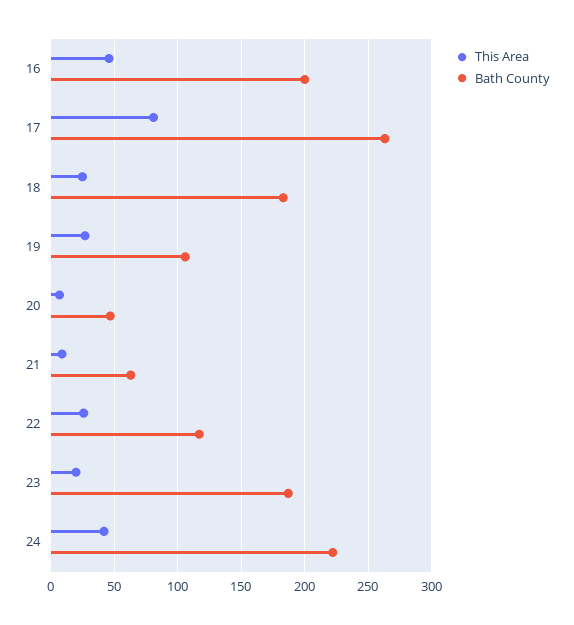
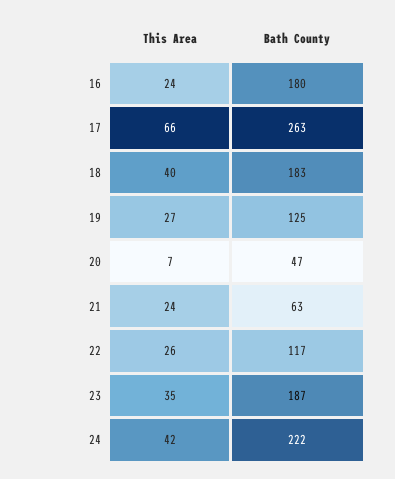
  {
    "This Area": {
-     "16": 45,
+     "16": 24,
-     "17": 80,
+     "17": 66,
-     "18": 25,
+     "18": 40,
      "19": 27,
      "20": 7,
-     "21": 10,
+     "21": 24,
      "22": 26,
-     "23": 20,
+     "23": 35,
      "24": 42
    },
    "Bath County": {
-     "16": 200,
+     "16": 180,
      "17": 263,
      "18": 183,
-     "19": 105,
+     "19": 125,
      "20": 47,
      "21": 63,
      "22": 117,
      "23": 187,
      "24": 222
    }
  }

